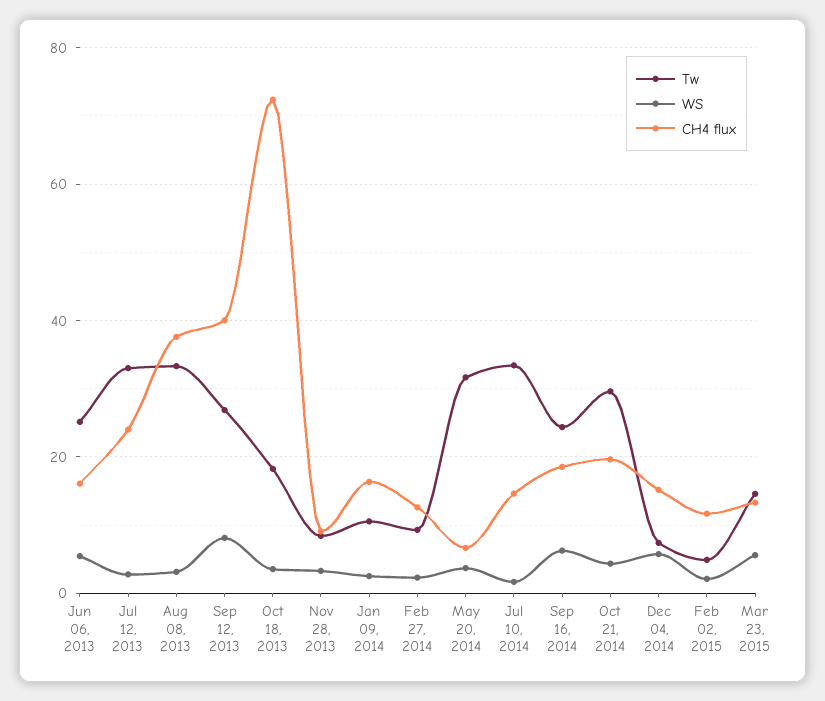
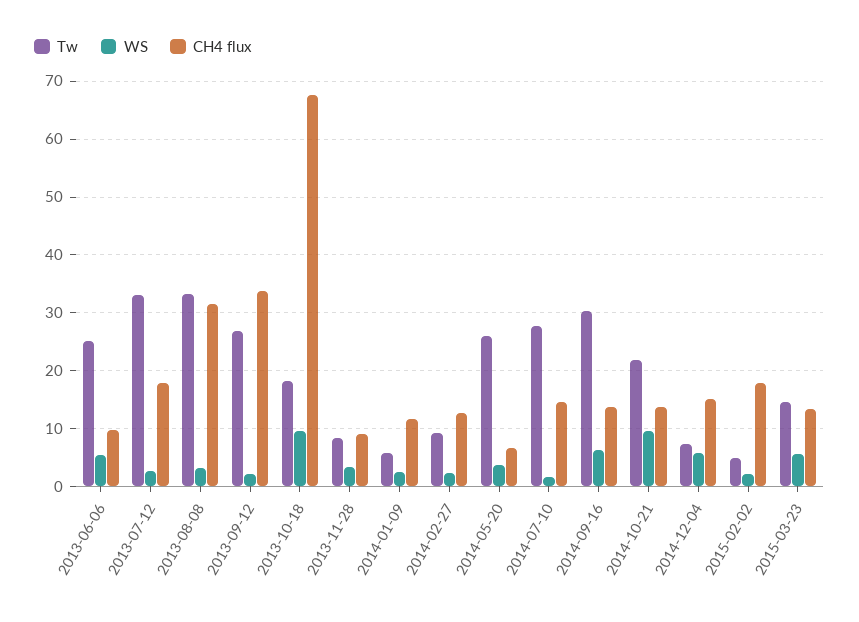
  {
    "Tw": {
      "Jun 06, 2013": 26,
      "Jul 12, 2013": 34,
      "Aug 08, 2013": 34,
      "Sep 12, 2013": 26,
      "Oct 18, 2013": 18,
      "Nov 28, 2013": 8,
-     "Jan 09, 2014": 10,
+     "Jan 09, 2014": 6,
      "Feb 27, 2014": 10,
-     "May 20, 2014": 32,
+     "May 20, 2014": 26,
-     "Jul 10, 2014": 34,
+     "Jul 10, 2014": 28,
-     "Sep 16, 2014": 24,
+     "Sep 16, 2014": 30,
-     "Oct 21, 2014": 30,
+     "Oct 21, 2014": 22,
      "Dec 04, 2014": 8,
      "Feb 02, 2015": 4,
      "Mar 23, 2015": 14
    },
    "WS": {
      "Jun 06, 2013": 6,
      "Jul 12, 2013": 2,
      "Aug 08, 2013": 4,
-     "Sep 12, 2013": 8,
+     "Sep 12, 2013": 2,
-     "Oct 18, 2013": 4,
+     "Oct 18, 2013": 10,
      "Nov 28, 2013": 4,
      "Jan 09, 2014": 2,
      "Feb 27, 2014": 2,
      "May 20, 2014": 4,
      "Jul 10, 2014": 2,
      "Sep 16, 2014": 6,
-     "Oct 21, 2014": 4,
+     "Oct 21, 2014": 10,
      "Dec 04, 2014": 6,
      "Feb 02, 2015": 2,
      "Mar 23, 2015": 6
    },
    "CH4 flux": {
-     "Jun 06, 2013": 16,
+     "Jun 06, 2013": 10,
-     "Jul 12, 2013": 24,
+     "Jul 12, 2013": 18,
-     "Aug 08, 2013": 38,
+     "Aug 08, 2013": 32,
-     "Sep 12, 2013": 40,
+     "Sep 12, 2013": 34,
-     "Oct 18, 2013": 72,
+     "Oct 18, 2013": 68,
      "Nov 28, 2013": 10,
-     "Jan 09, 2014": 16,
+     "Jan 09, 2014": 12,
      "Feb 27, 2014": 12,
      "May 20, 2014": 6,
      "Jul 10, 2014": 14,
-     "Sep 16, 2014": 18,
+     "Sep 16, 2014": 14,
-     "Oct 21, 2014": 20,
+     "Oct 21, 2014": 14,
      "Dec 04, 2014": 16,
-     "Feb 02, 2015": 12,
+     "Feb 02, 2015": 18,
      "Mar 23, 2015": 14
    }
  }

